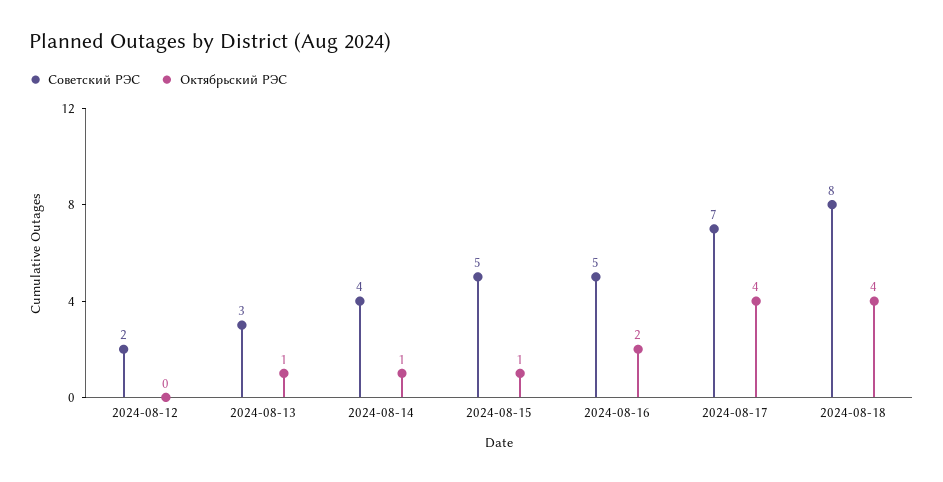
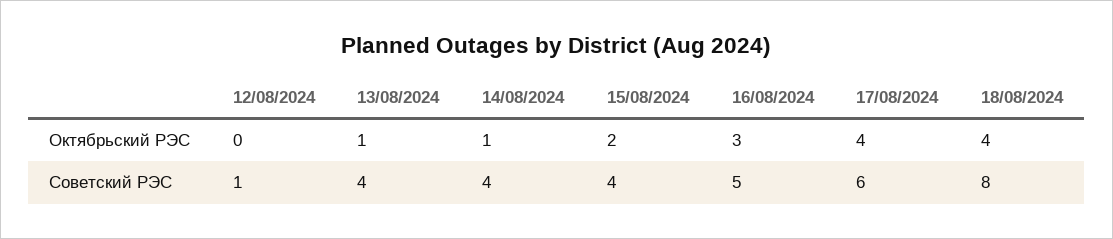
  {
    "Советский РЭС": {
-     "2024-08-12": 2,
+     "2024-08-12": 1,
-     "2024-08-13": 3,
+     "2024-08-13": 4,
      "2024-08-14": 4,
-     "2024-08-15": 5,
+     "2024-08-15": 4,
      "2024-08-16": 5,
-     "2024-08-17": 7,
+     "2024-08-17": 6,
      "2024-08-18": 8
    },
    "Октябрьский РЭС": {
      "2024-08-12": 0,
      "2024-08-13": 1,
      "2024-08-14": 1,
-     "2024-08-15": 1,
+     "2024-08-15": 2,
-     "2024-08-16": 2,
+     "2024-08-16": 3,
      "2024-08-17": 4,
      "2024-08-18": 4
    }
  }

